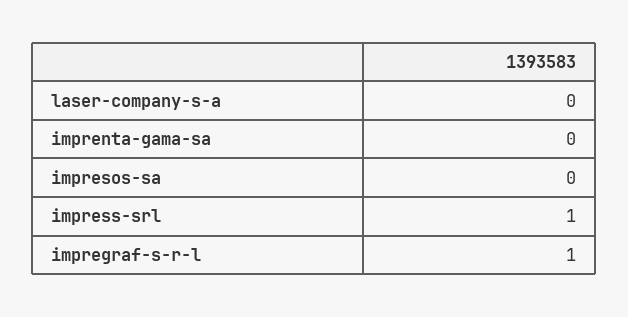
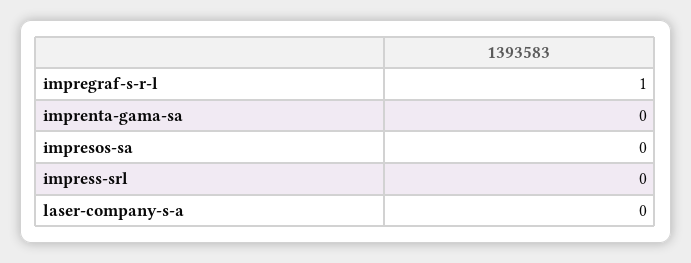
  {
    "laser-company-s-a": 0,
    "imprenta-gama-sa": 0,
    "impresos-sa": 0,
-   "impress-srl": 1,
+   "impress-srl": 0,
    "impregraf-s-r-l": 1
  }

